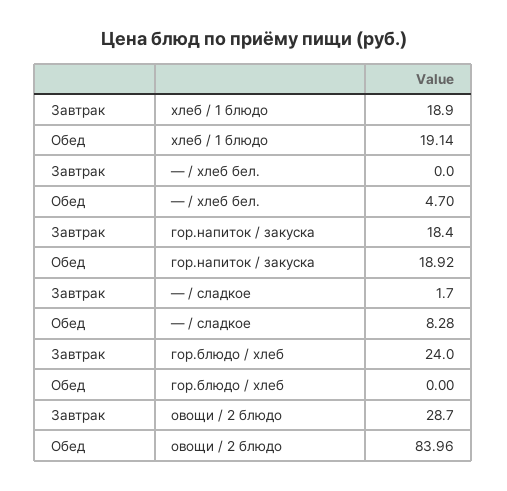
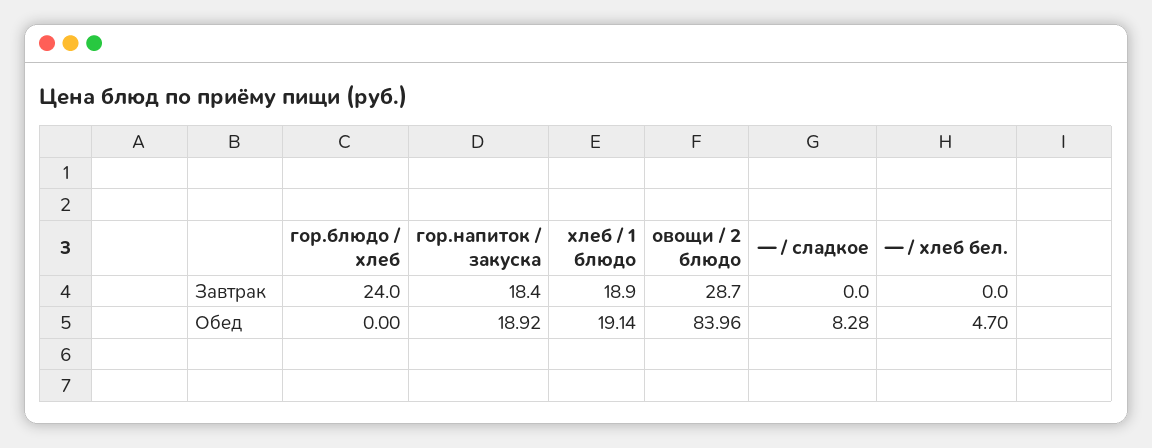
  {
    "Завтрак": {
      "хлеб / 1 блюдо": 18.9,
      "— / хлеб бел.": 0,
      "гор.напиток / закуска": 18.4,
-     "— / сладкое": 1.7,
+     "— / сладкое": 0,
      "гор.блюдо / хлеб": 24,
      "овощи / 2 блюдо": 28.7
    },
    "Обед": {
      "хлеб / 1 блюдо": 19.14,
      "— / хлеб бел.": 4.7,
      "гор.напиток / закуска": 18.92,
      "— / сладкое": 8.28,
      "гор.блюдо / хлеб": 0,
      "овощи / 2 блюдо": 83.96
    }
  }

